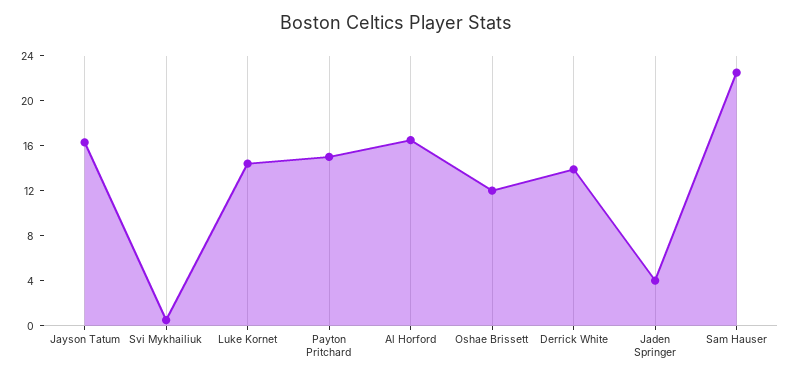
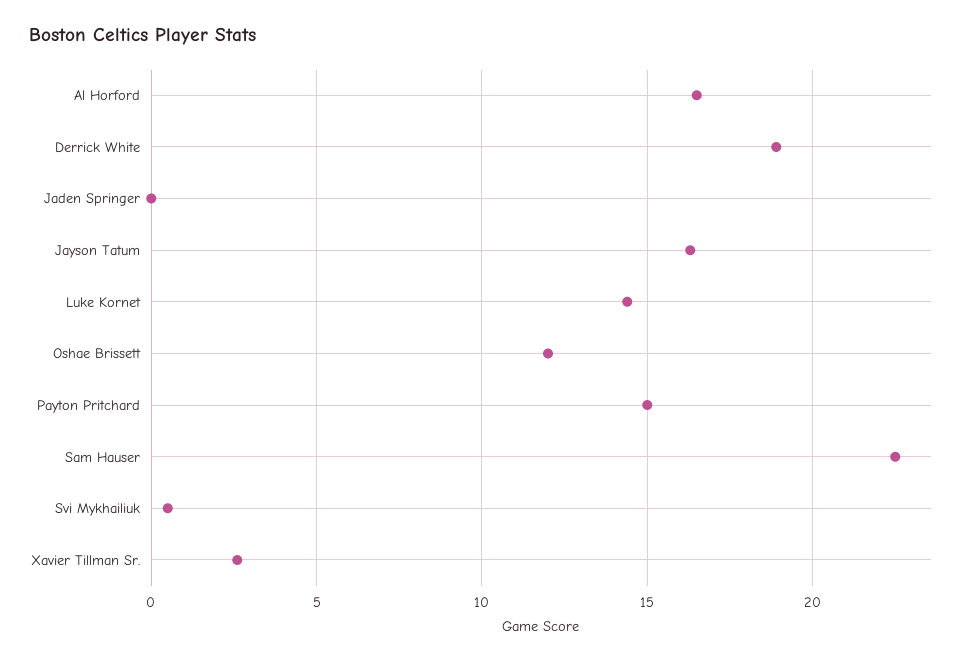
  {
    "Jayson Tatum": 16.5,
    "Svi Mykhailiuk": 0.5,
    "Luke Kornet": 14.5,
    "Payton Pritchard": 15,
    "Al Horford": 16.5,
    "Oshae Brissett": 12,
-   "Derrick White": 14,
+   "Derrick White": 19,
-   "Jaden Springer": 4,
+   "Jaden Springer": 0,
-   "Sam Hauser": 22.5
+   "Sam Hauser": 22.5,
+   "Xavier Tillman Sr.": 2.5
  }

